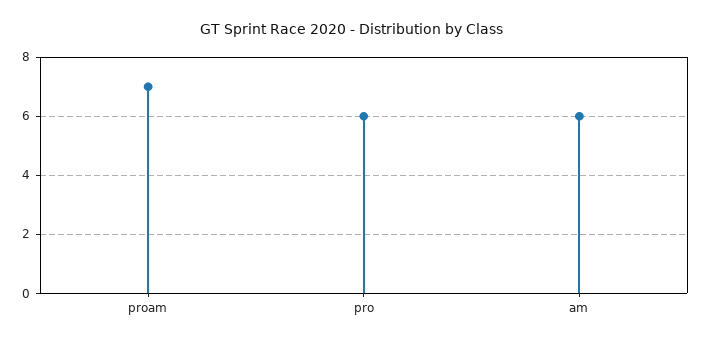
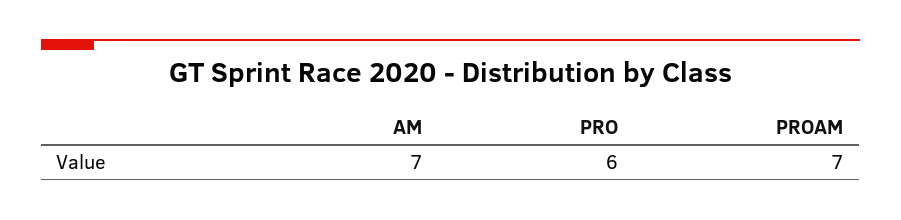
  {
    "proam": 7,
    "pro": 6,
-   "am": 6
+   "am": 7
  }

